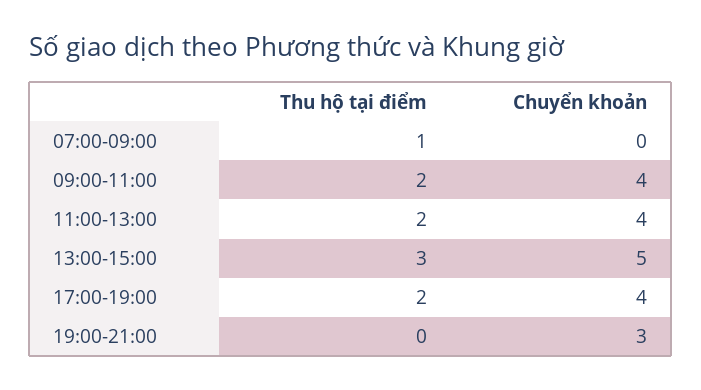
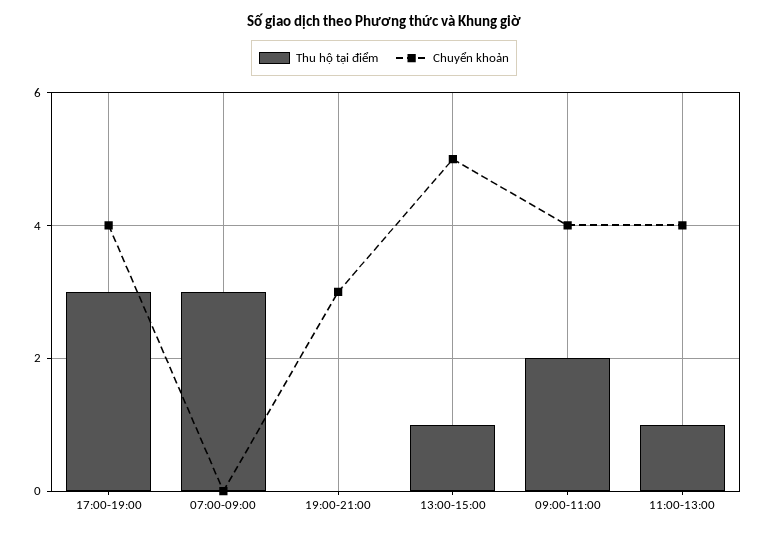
  {
    "Thu hộ tại điểm": {
-     "07:00-09:00": 1,
+     "07:00-09:00": 3,
      "09:00-11:00": 2,
-     "11:00-13:00": 2,
+     "11:00-13:00": 1,
-     "13:00-15:00": 3,
+     "13:00-15:00": 1,
-     "17:00-19:00": 2,
+     "17:00-19:00": 3,
      "19:00-21:00": 0
    },
    "Chuyển khoản": {
      "07:00-09:00": 0,
      "09:00-11:00": 4,
      "11:00-13:00": 4,
      "13:00-15:00": 5,
      "17:00-19:00": 4,
      "19:00-21:00": 3
    }
  }

